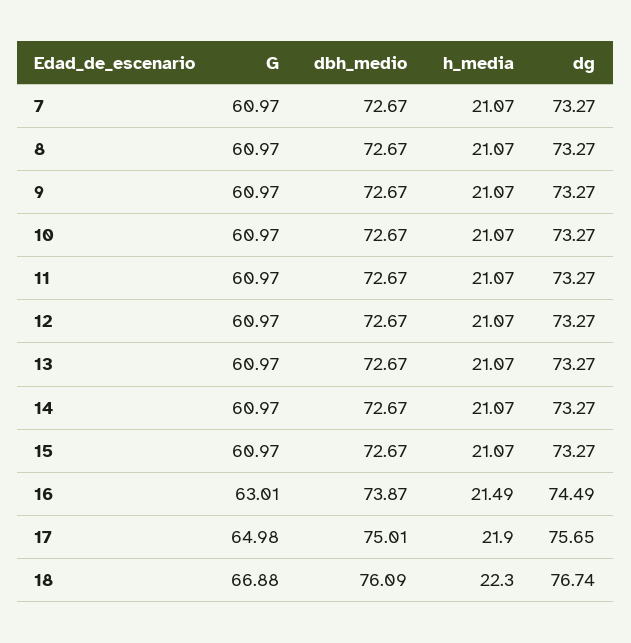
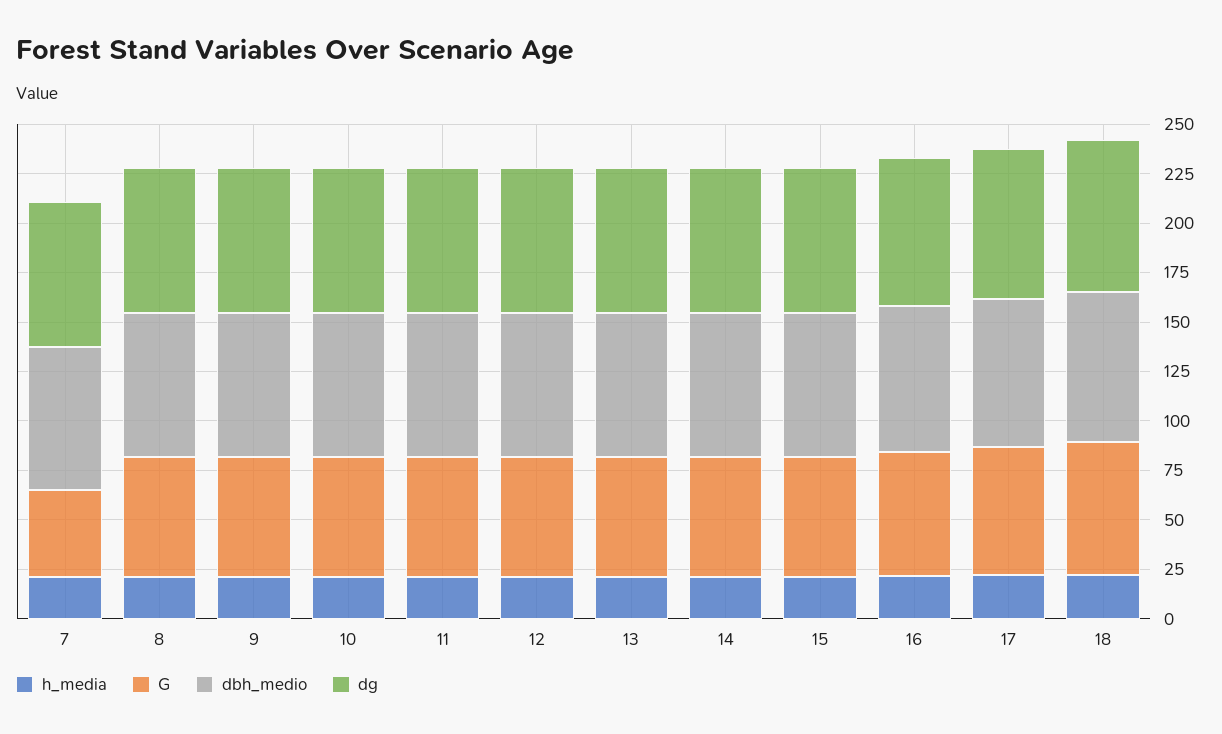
  {
    "G": {
-     "7": 60.97,
+     "7": 45,
      "8": 60.97,
      "9": 60.97,
      "10": 60.97,
      "11": 60.97,
      "12": 60.97,
      "13": 60.97,
      "14": 60.97,
      "15": 60.97,
      "16": 63.01,
      "17": 64.98,
      "18": 66.88
    },
    "dbh_medio": {
      "7": 72.67,
      "8": 72.67,
      "9": 72.67,
      "10": 72.67,
      "11": 72.67,
      "12": 72.67,
      "13": 72.67,
      "14": 72.67,
      "15": 72.67,
      "16": 73.87,
      "17": 75.01,
      "18": 76.09
    },
    "h_media": {
      "7": 21.07,
      "8": 21.07,
      "9": 21.07,
      "10": 21.07,
      "11": 21.07,
      "12": 21.07,
      "13": 21.07,
      "14": 21.07,
      "15": 21.07,
      "16": 21.49,
      "17": 21.9,
      "18": 22.3
    },
    "dg": {
      "7": 73.27,
      "8": 73.27,
      "9": 73.27,
      "10": 73.27,
      "11": 73.27,
      "12": 73.27,
      "13": 73.27,
      "14": 73.27,
      "15": 73.27,
      "16": 74.49,
      "17": 75.65,
      "18": 76.74
    }
  }

